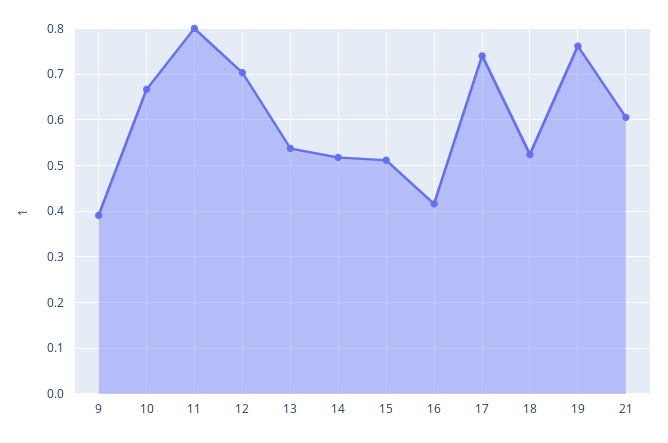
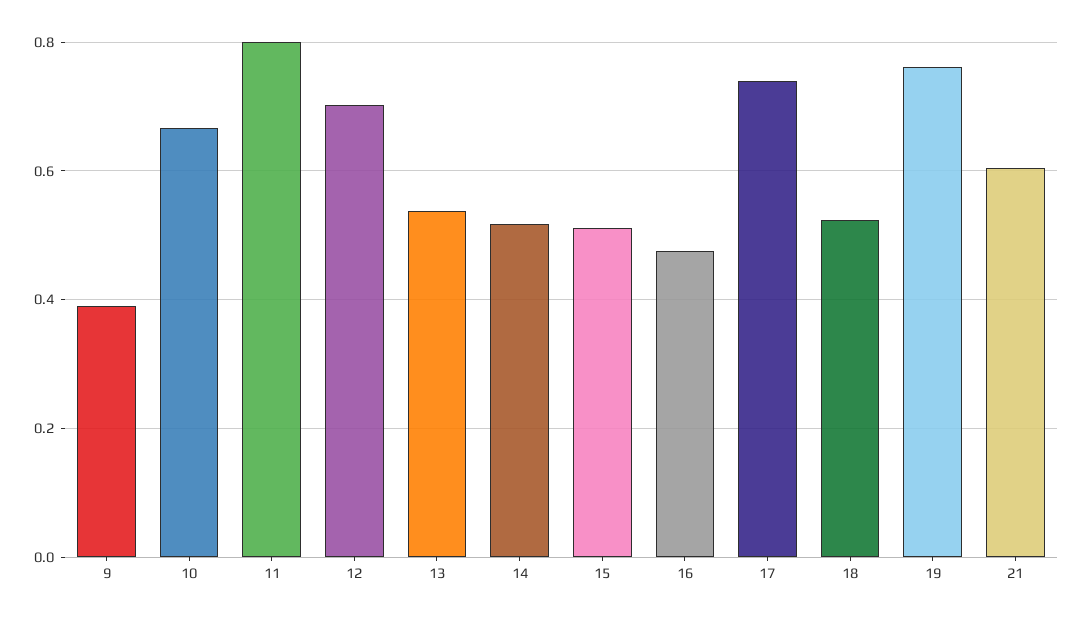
  {
    "9": 0.4,
    "10": 0.66,
    "11": 0.8,
    "12": 0.7,
    "13": 0.54,
    "14": 0.52,
    "15": 0.52,
-   "16": 0.42,
+   "16": 0.48,
    "17": 0.74,
    "18": 0.52,
    "19": 0.76,
    "21": 0.6
  }

